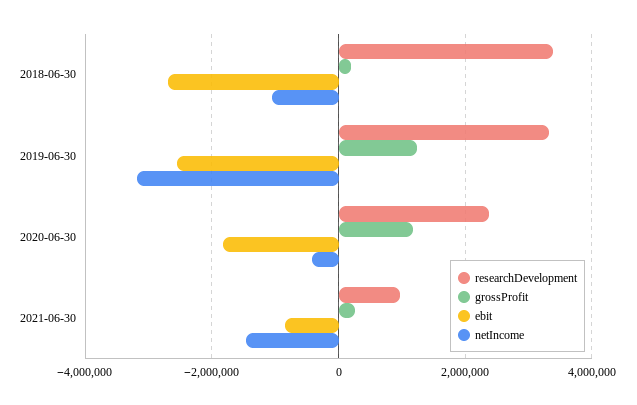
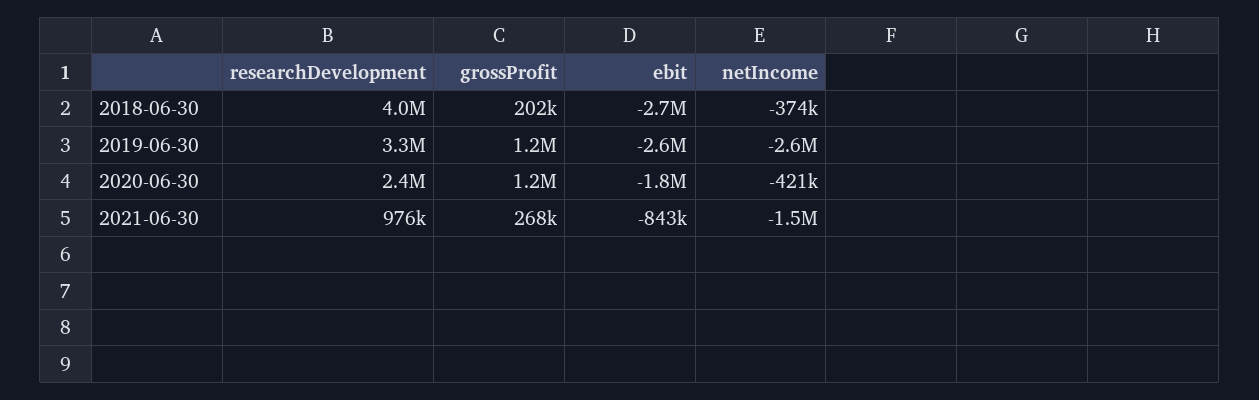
  {
    "researchDevelopment": {
-     "2018-06-30": 3400000,
+     "2018-06-30": 4000000,
      "2019-06-30": 3300000,
      "2020-06-30": 2400000,
      "2021-06-30": 976000
    },
    "grossProfit": {
      "2018-06-30": 202000,
      "2019-06-30": 1200000,
      "2020-06-30": 1200000,
      "2021-06-30": 268000
    },
    "ebit": {
      "2018-06-30": -2700000,
      "2019-06-30": -2600000,
      "2020-06-30": -1800000,
      "2021-06-30": -843000
    },
    "netIncome": {
-     "2018-06-30": -1000000,
+     "2018-06-30": -374000,
-     "2019-06-30": -3200000,
+     "2019-06-30": -2600000,
      "2020-06-30": -421000,
      "2021-06-30": -1500000
    }
  }

